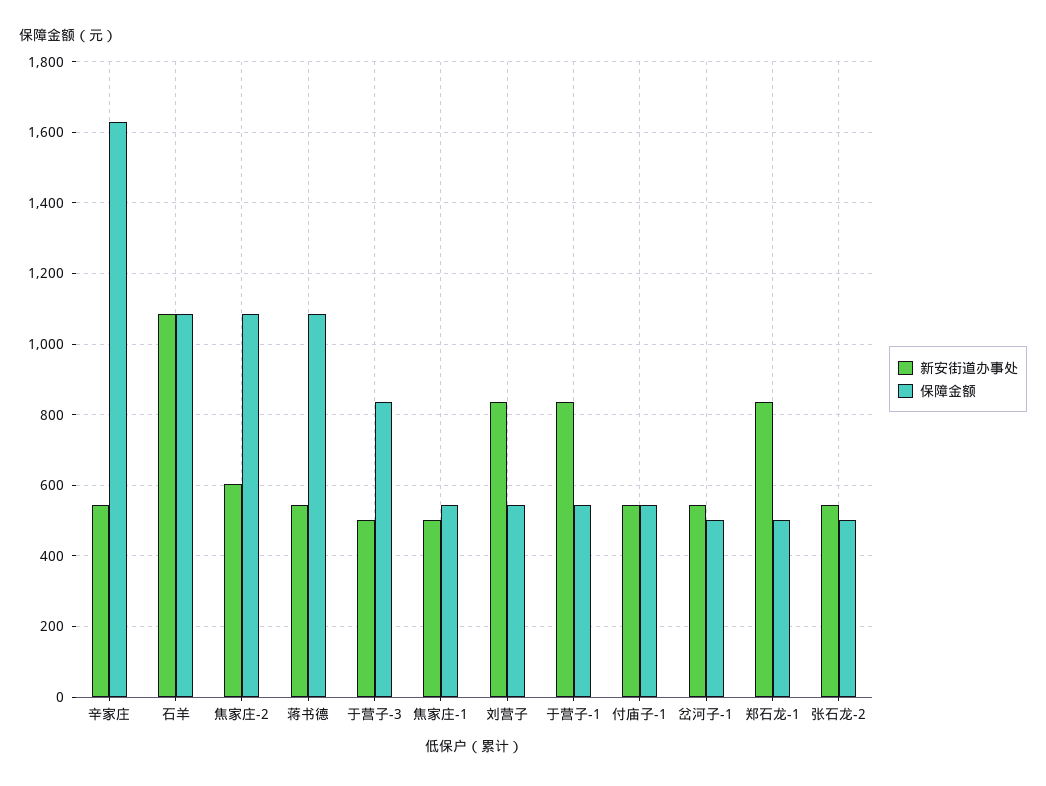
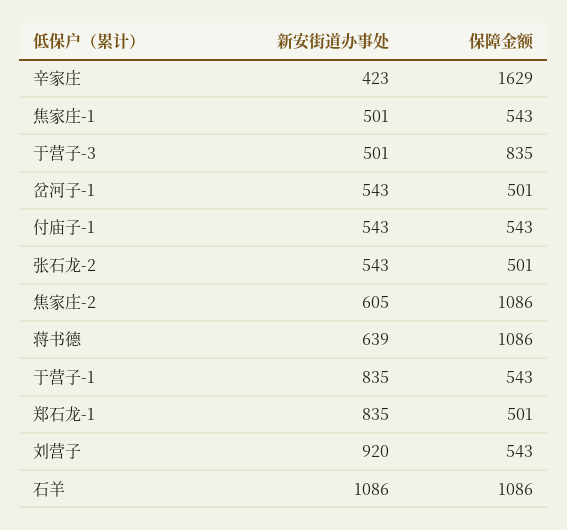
  {
    "新安街道办事处": {
-     "辛家庄": 540,
+     "辛家庄": 423,
      "石羊": 1086,
      "焦家庄-2": 605,
-     "蒋书德": 540,
+     "蒋书德": 639,
      "于营子-3": 501,
      "焦家庄-1": 501,
-     "刘营子": 840,
+     "刘营子": 920,
      "于营子-1": 835,
      "付庙子-1": 543,
      "岔河子-1": 543,
      "郑石龙-1": 835,
      "张石龙-2": 543
    },
    "保障金额": {
      "辛家庄": 1629,
      "石羊": 1086,
      "焦家庄-2": 1086,
      "蒋书德": 1086,
      "于营子-3": 835,
      "焦家庄-1": 543,
      "刘营子": 543,
      "于营子-1": 543,
      "付庙子-1": 543,
      "岔河子-1": 501,
      "郑石龙-1": 501,
      "张石龙-2": 501
    }
  }

